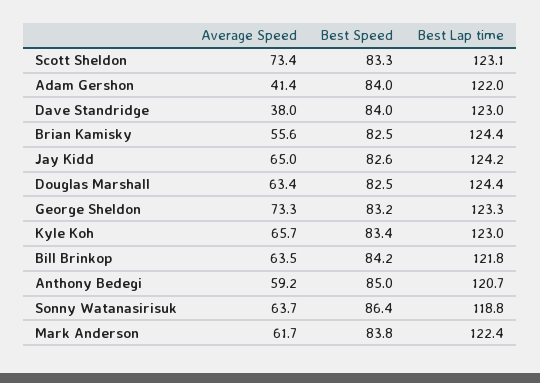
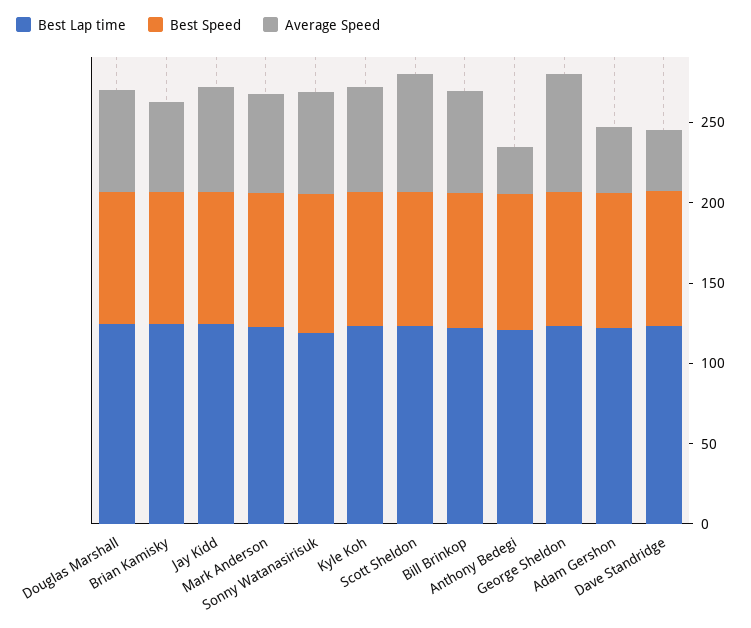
  {
    "Average Speed": {
      "Scott Sheldon": 73.4,
      "Adam Gershon": 41.4,
      "Dave Standridge": 38,
      "Brian Kamisky": 55.6,
      "Jay Kidd": 65,
      "Douglas Marshall": 63.4,
      "George Sheldon": 73.3,
      "Kyle Koh": 65.7,
      "Bill Brinkop": 63.5,
-     "Anthony Bedegi": 59.2,
+     "Anthony Bedegi": 30,
      "Sonny Watanasirisuk": 63.7,
      "Mark Anderson": 61.7
    },
    "Best Speed": {
      "Scott Sheldon": 83.3,
      "Adam Gershon": 84,
      "Dave Standridge": 84,
      "Brian Kamisky": 82.5,
      "Jay Kidd": 82.6,
      "Douglas Marshall": 82.5,
      "George Sheldon": 83.2,
      "Kyle Koh": 83.4,
      "Bill Brinkop": 84.2,
      "Anthony Bedegi": 85,
      "Sonny Watanasirisuk": 86.4,
      "Mark Anderson": 83.8
    },
    "Best Lap time": {
      "Scott Sheldon": 123.1,
      "Adam Gershon": 122,
      "Dave Standridge": 123,
      "Brian Kamisky": 124.4,
      "Jay Kidd": 124.2,
      "Douglas Marshall": 124.4,
      "George Sheldon": 123.3,
      "Kyle Koh": 123,
      "Bill Brinkop": 121.8,
      "Anthony Bedegi": 120.7,
      "Sonny Watanasirisuk": 118.8,
      "Mark Anderson": 122.4
    }
  }

